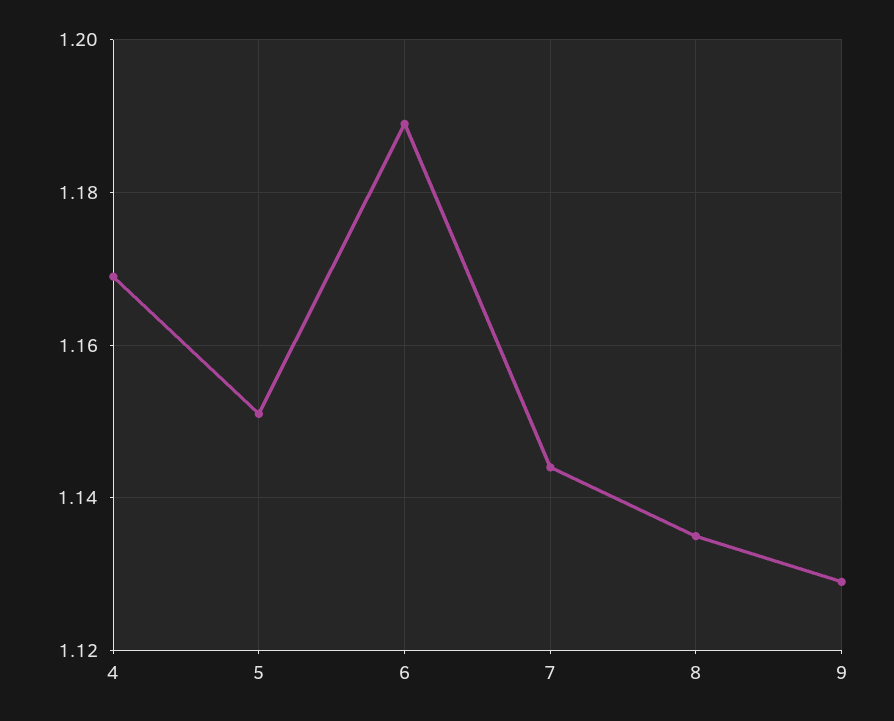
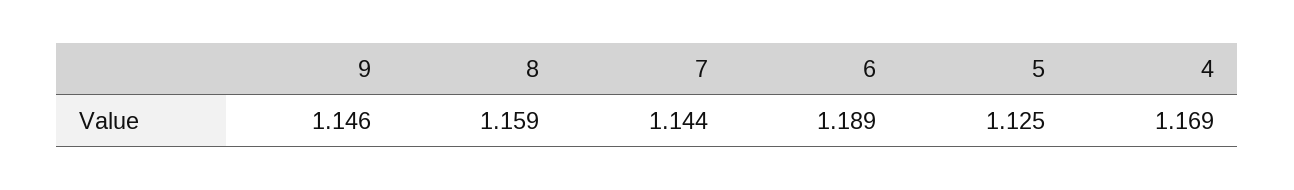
  {
    "4": 1.169,
-   "5": 1.15,
+   "5": 1.125,
    "6": 1.189,
    "7": 1.144,
-   "8": 1.135,
+   "8": 1.159,
-   "9": 1.13
+   "9": 1.146
  }

